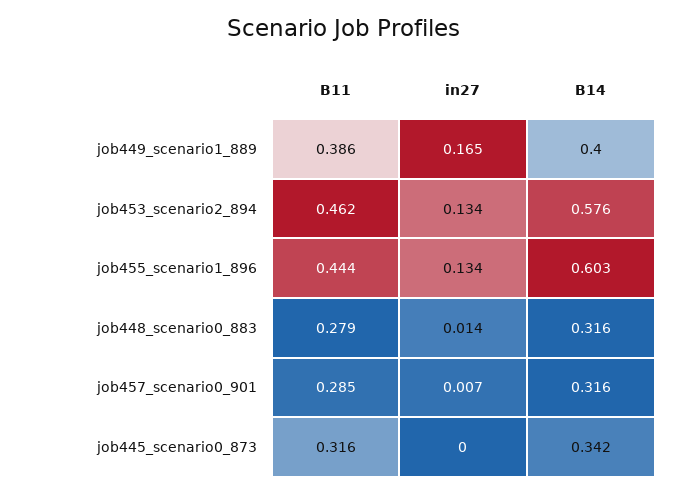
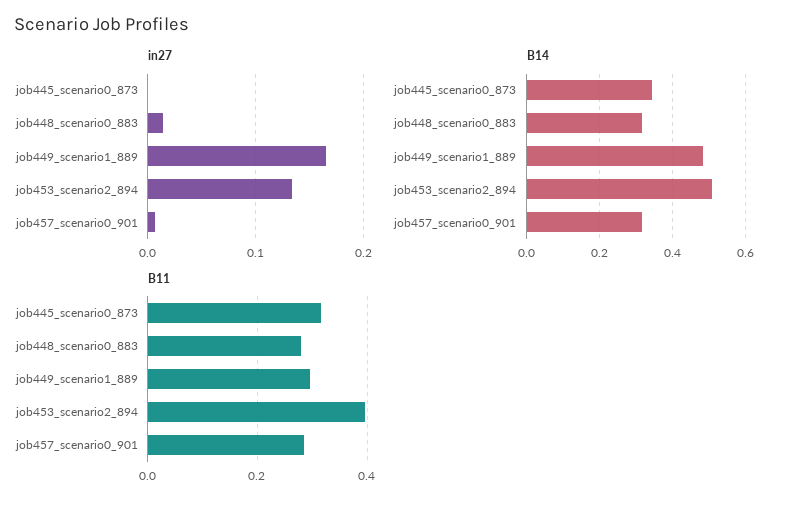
  {
    "B11": {
-     "job449_scenario1_889": 0.386,
+     "job449_scenario1_889": 0.3,
-     "job453_scenario2_894": 0.462,
+     "job453_scenario2_894": 0.4,
-     "job455_scenario1_896": 0.444,
      "job448_scenario0_883": 0.279,
      "job457_scenario0_901": 0.285,
      "job445_scenario0_873": 0.316
    },
    "in27": {
      "job449_scenario1_889": 0.165,
      "job453_scenario2_894": 0.134,
-     "job455_scenario1_896": 0.134,
      "job448_scenario0_883": 0.014,
      "job457_scenario0_901": 0.007,
      "job445_scenario0_873": 0
    },
    "B14": {
-     "job449_scenario1_889": 0.4,
+     "job449_scenario1_889": 0.48,
-     "job453_scenario2_894": 0.576,
+     "job453_scenario2_894": 0.5,
-     "job455_scenario1_896": 0.603,
      "job448_scenario0_883": 0.316,
      "job457_scenario0_901": 0.316,
      "job445_scenario0_873": 0.342
    }
  }

